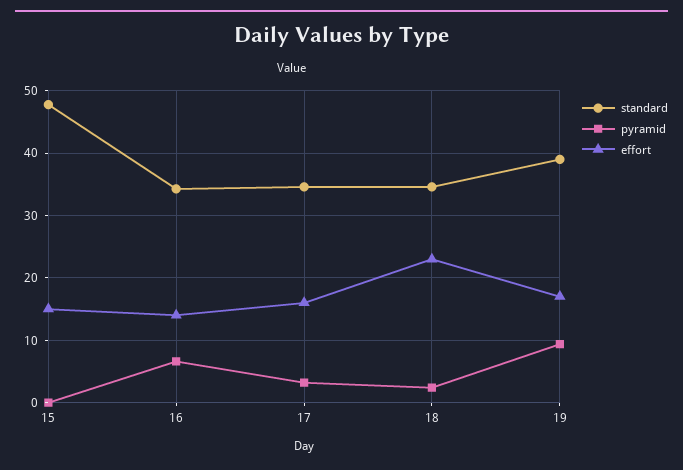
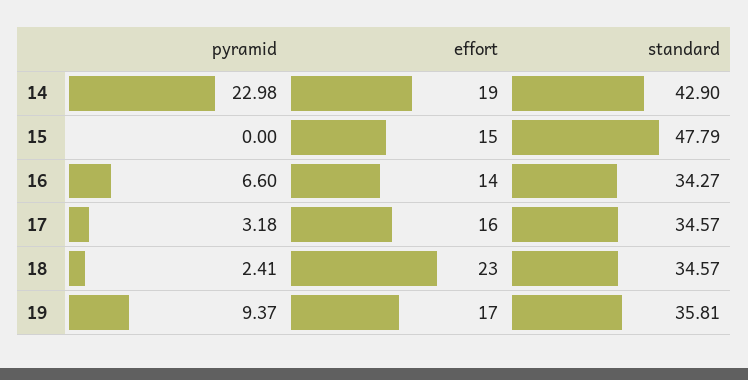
  {
    "standard": {
      "15": 47.79,
      "16": 34.27,
      "17": 34.57,
      "18": 34.57,
-     "19": 39
+     "19": 35.81,
+     "14": 42.9
    },
    "pyramid": {
      "15": 0,
      "16": 6.6,
      "17": 3.18,
      "18": 2.41,
-     "19": 9.37
+     "19": 9.37,
+     "14": 22.98
    },
    "effort": {
      "15": 15,
      "16": 14,
      "17": 16,
      "18": 23,
-     "19": 17
+     "19": 17,
+     "14": 19
    }
  }

